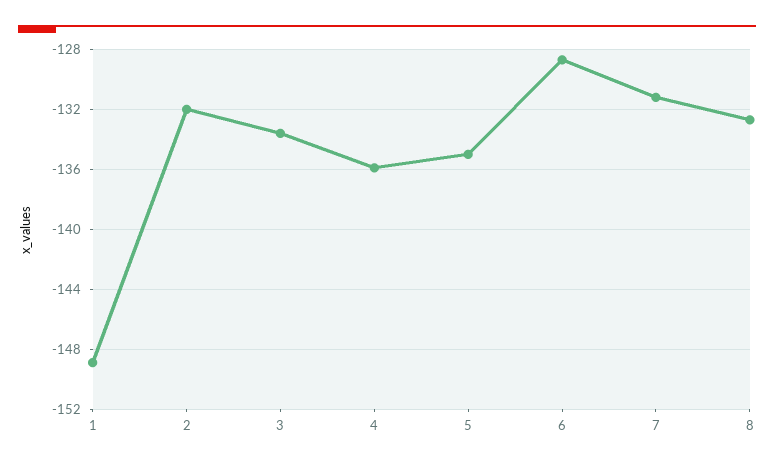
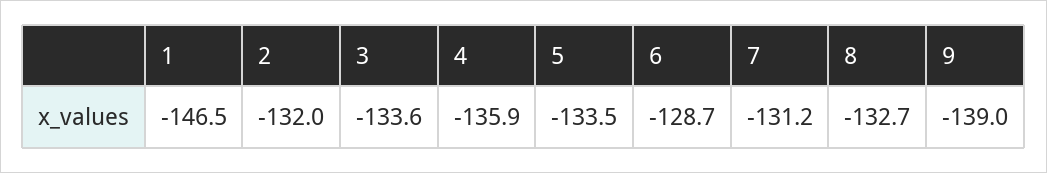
  {
-   "1": -149,
+   "1": -146.5,
    "2": -132,
    "3": -133.6,
    "4": -135.9,
-   "5": -135,
+   "5": -133.5,
    "6": -128.7,
    "7": -131.2,
-   "8": -132.7
+   "8": -132.7,
+   "9": -139
  }

